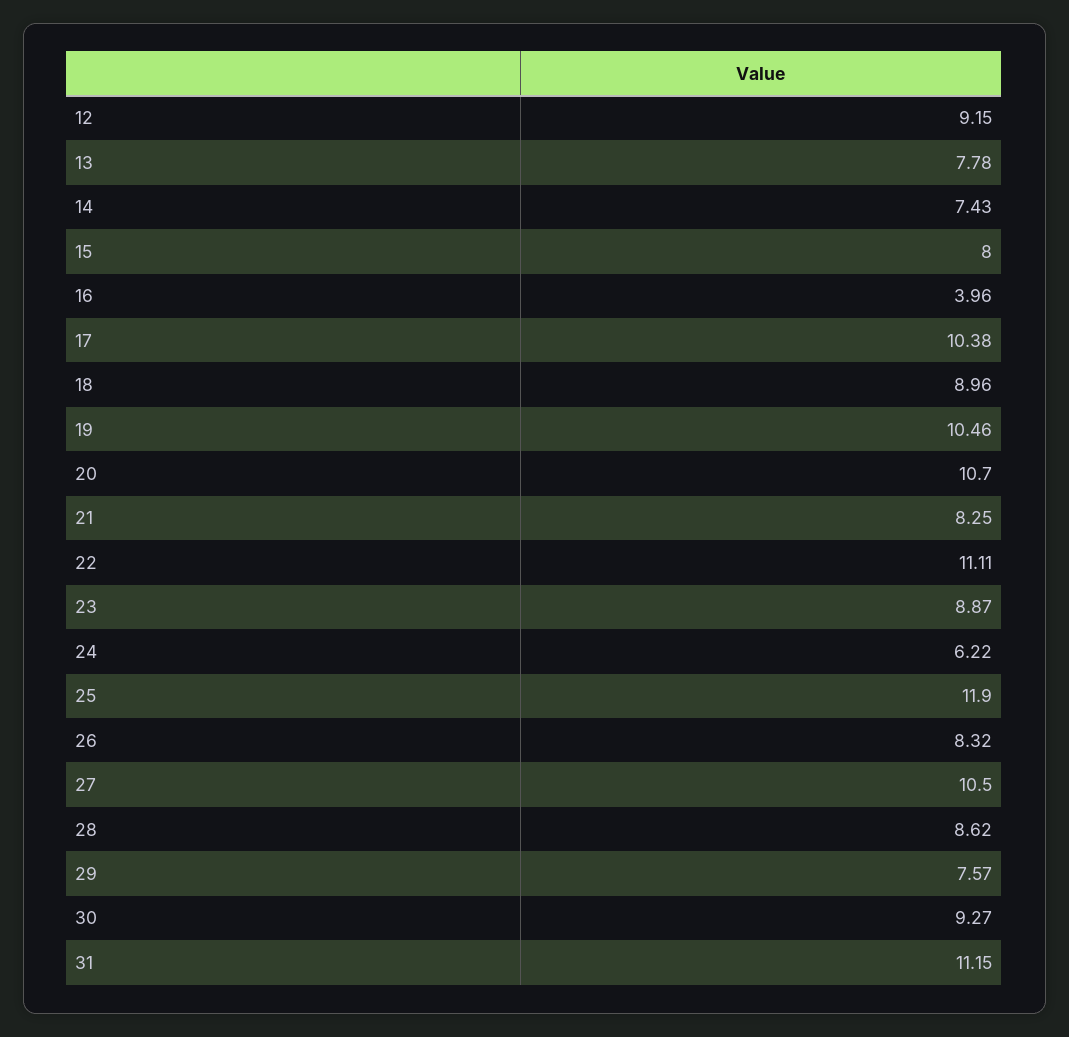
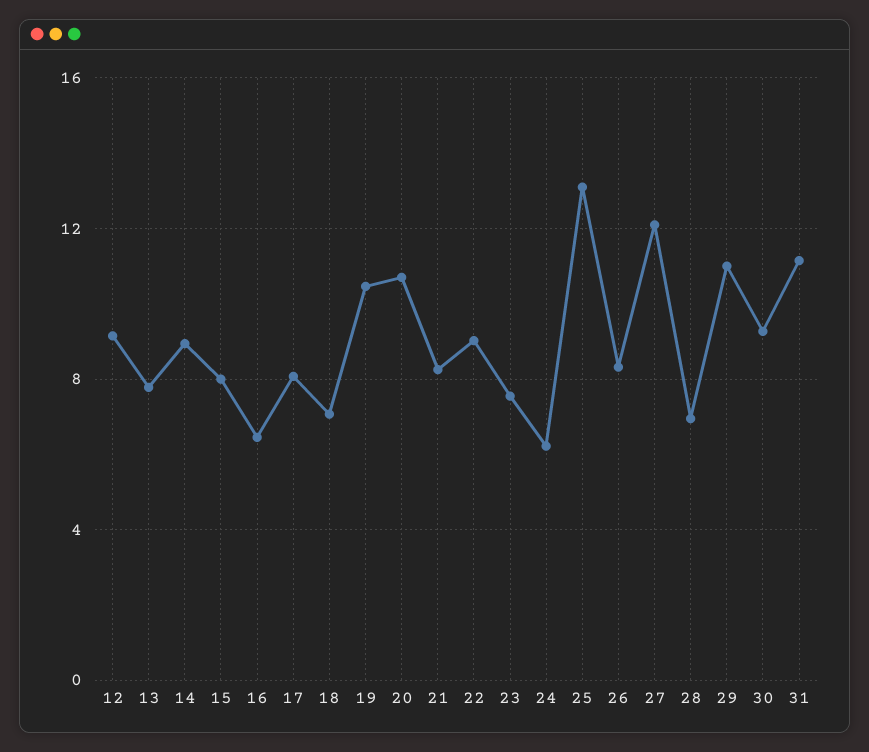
  {
    "12": 9.15,
    "13": 7.78,
-   "14": 7.43,
+   "14": 9,
    "15": 8,
-   "16": 3.96,
+   "16": 6.5,
-   "17": 10.38,
+   "17": 8,
-   "18": 8.96,
+   "18": 7,
    "19": 10.46,
    "20": 10.7,
    "21": 8.25,
-   "22": 11.11,
+   "22": 9,
-   "23": 8.87,
+   "23": 7.5,
    "24": 6.22,
-   "25": 11.9,
+   "25": 13,
    "26": 8.32,
-   "27": 10.5,
+   "27": 12,
-   "28": 8.62,
+   "28": 7,
-   "29": 7.57,
+   "29": 11,
    "30": 9.27,
    "31": 11.15
  }

